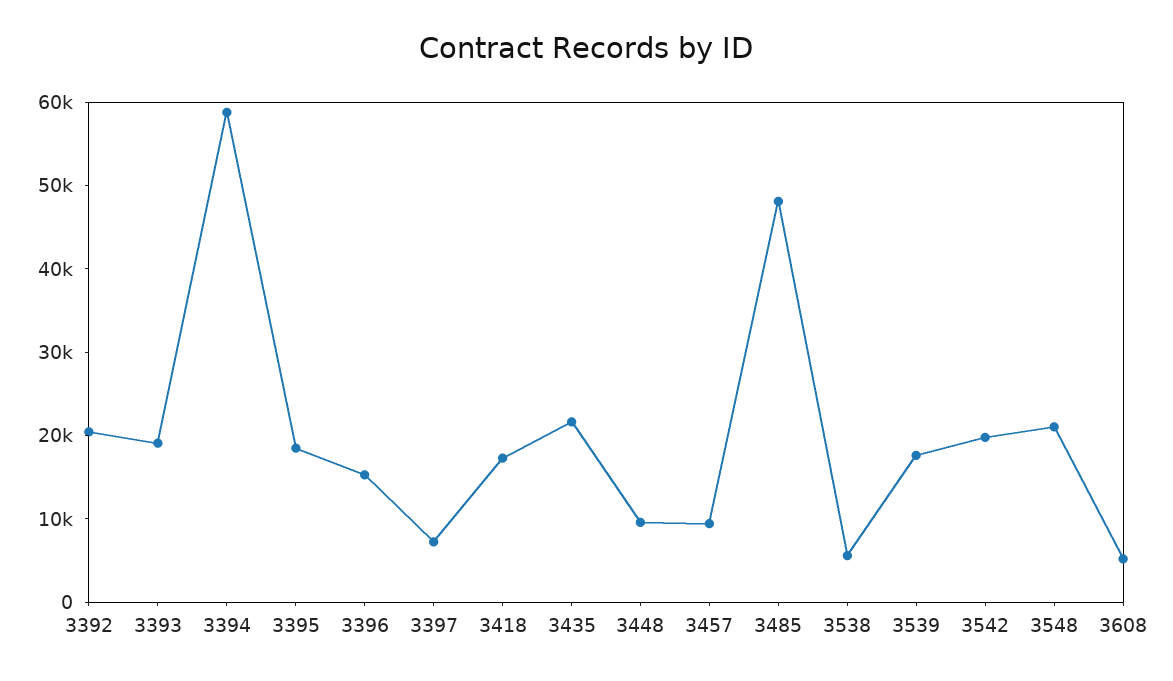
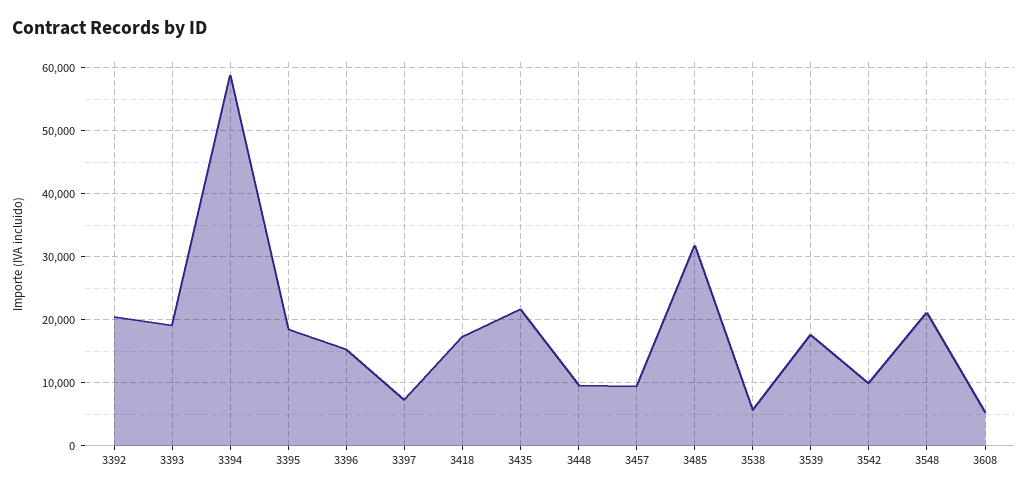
  {
    "3392": 20000,
    "3393": 19000,
    "3394": 59000,
    "3395": 18000,
    "3396": 15000,
    "3397": 7000,
    "3418": 17000,
    "3435": 22000,
    "3448": 10000,
    "3457": 9000,
-   "3485": 48000,
+   "3485": 32000,
    "3538": 6000,
    "3539": 18000,
-   "3542": 20000,
+   "3542": 10000,
    "3548": 21000,
    "3608": 5000
  }

